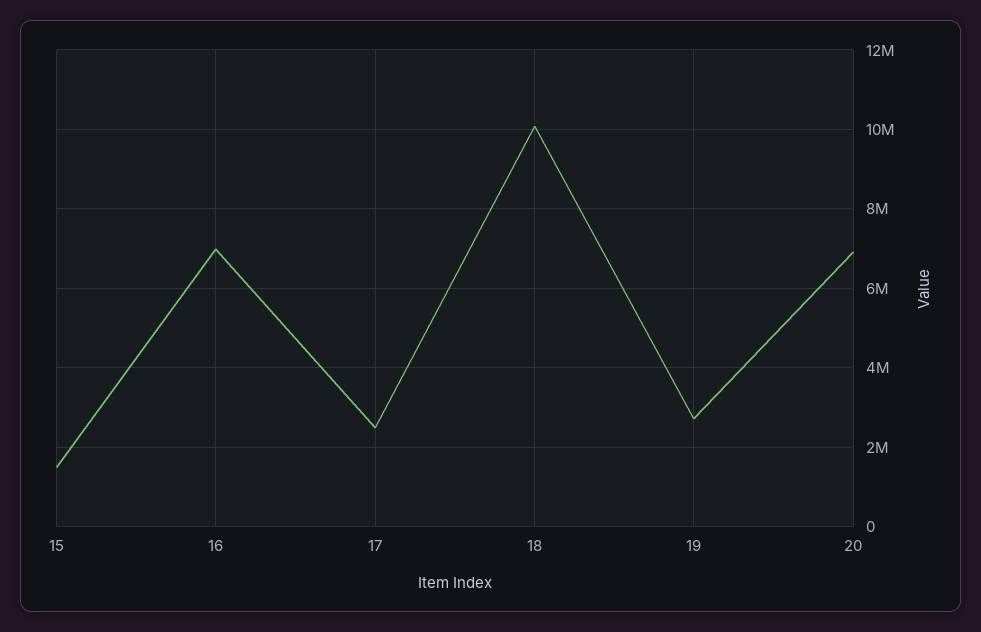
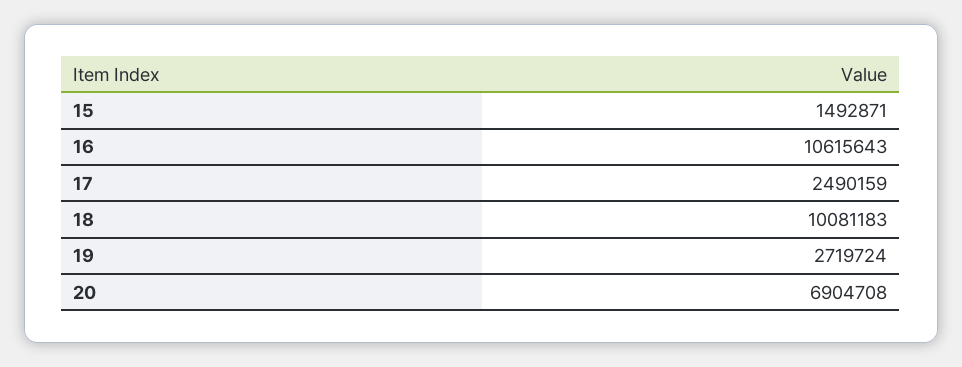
  {
    "15": 1492871,
-   "16": 7000000,
+   "16": 10615643,
    "17": 2490159,
    "18": 10081183,
    "19": 2719724,
    "20": 6904708
  }

